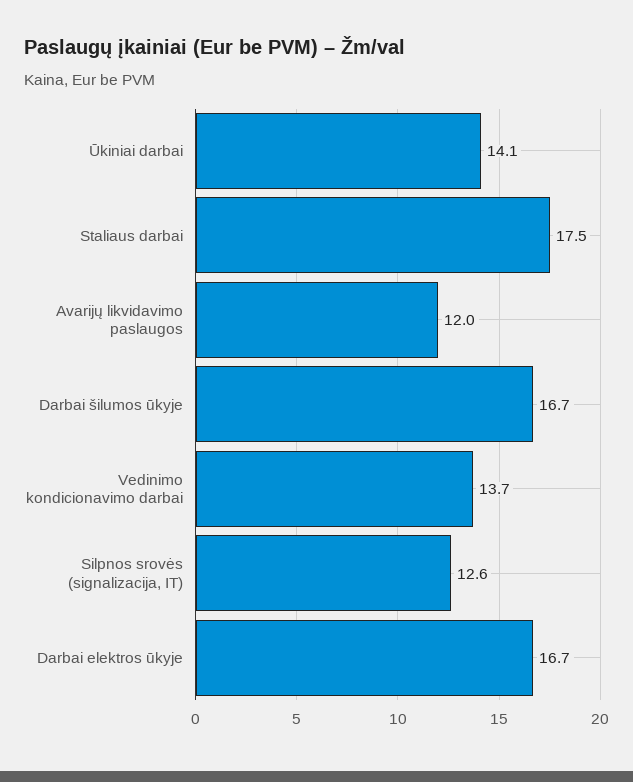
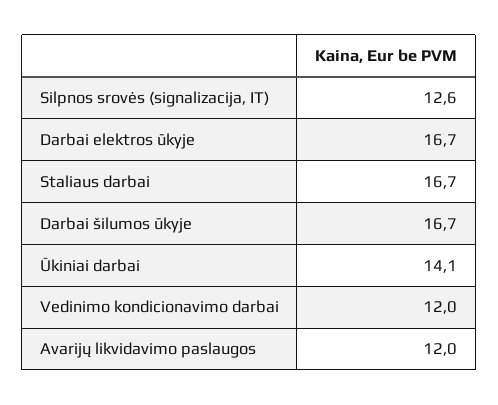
  {
    "Ūkiniai darbai": 14.1,
-   "Staliaus darbai": 17.5,
+   "Staliaus darbai": 16.7,
    "Avarijų likvidavimo paslaugos": 12,
    "Darbai šilumos ūkyje": 16.7,
-   "Vedinimo kondicionavimo darbai": 13.7,
+   "Vedinimo kondicionavimo darbai": 12,
    "Silpnos srovės (signalizacija, IT)": 12.6,
    "Darbai elektros ūkyje": 16.7
  }

